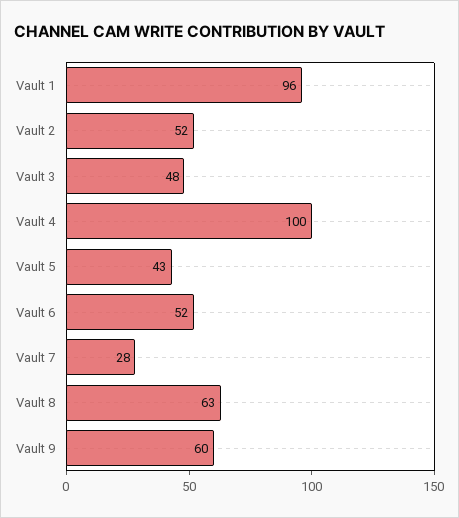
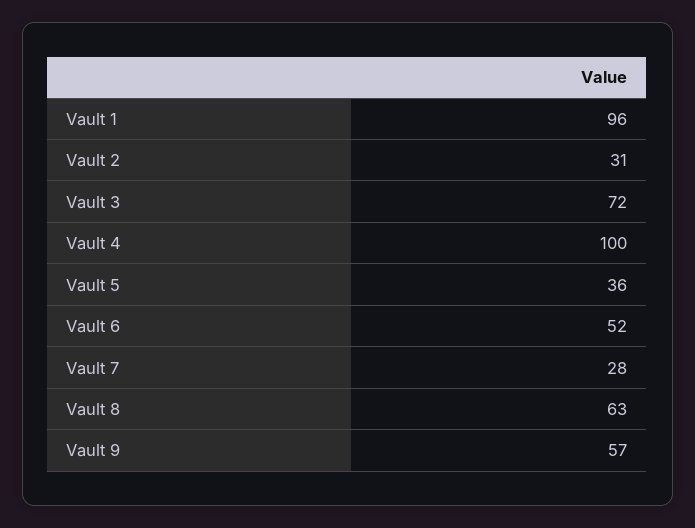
  {
    "Vault 1": 96,
-   "Vault 2": 52,
+   "Vault 2": 31,
-   "Vault 3": 48,
+   "Vault 3": 72,
    "Vault 4": 100,
-   "Vault 5": 43,
+   "Vault 5": 36,
    "Vault 6": 52,
    "Vault 7": 28,
    "Vault 8": 63,
-   "Vault 9": 60
+   "Vault 9": 57
  }

